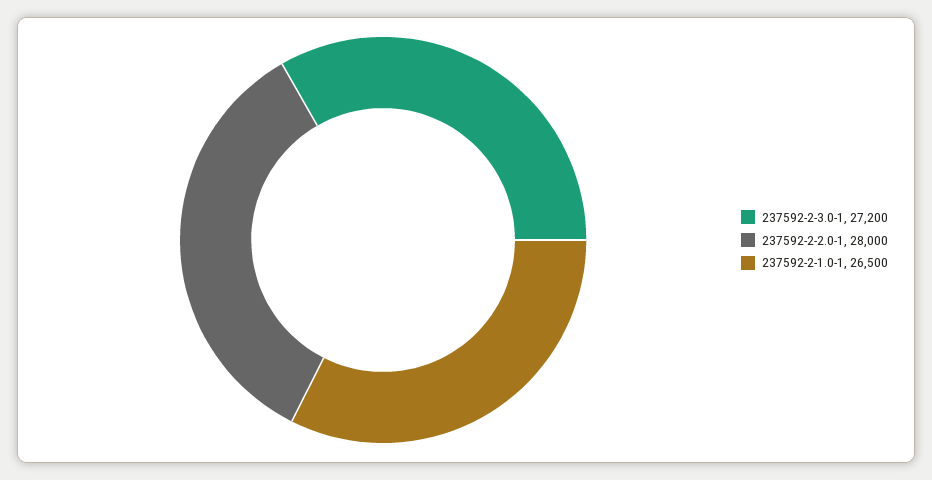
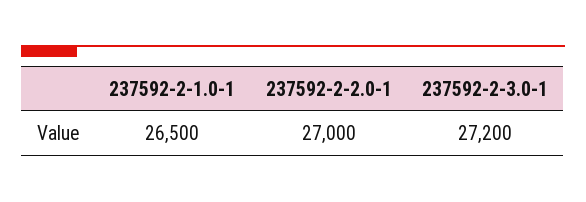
  {
    "237592-2-3.0-1": 27200,
-   "237592-2-2.0-1": 28000,
+   "237592-2-2.0-1": 27000,
    "237592-2-1.0-1": 26500
  }

